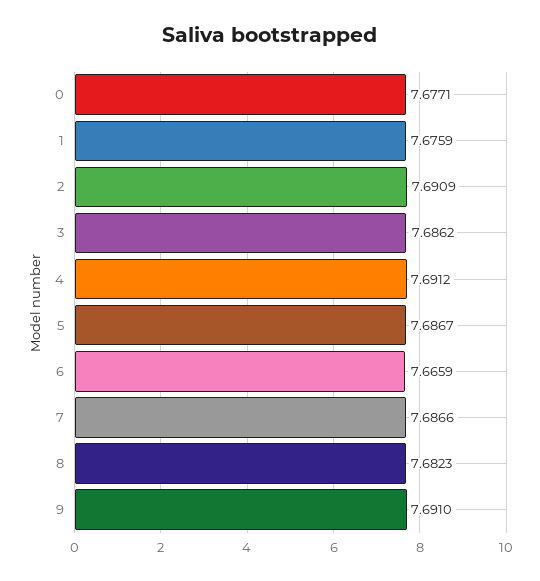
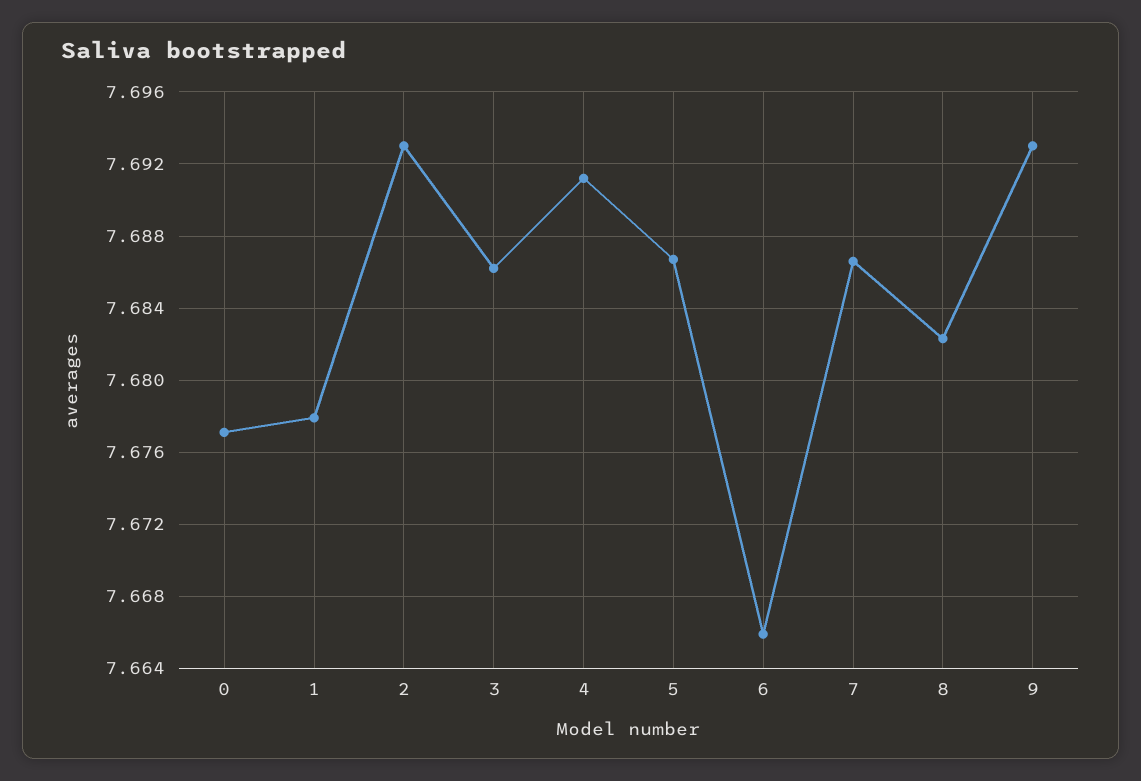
  {
    "0": 7.6771,
-   "1": 7.6759,
+   "1": 7.678,
-   "2": 7.6909,
+   "2": 7.693,
    "3": 7.6862,
    "4": 7.6912,
    "5": 7.6867,
    "6": 7.6659,
    "7": 7.6866,
    "8": 7.6823,
-   "9": 7.691
+   "9": 7.693
  }

